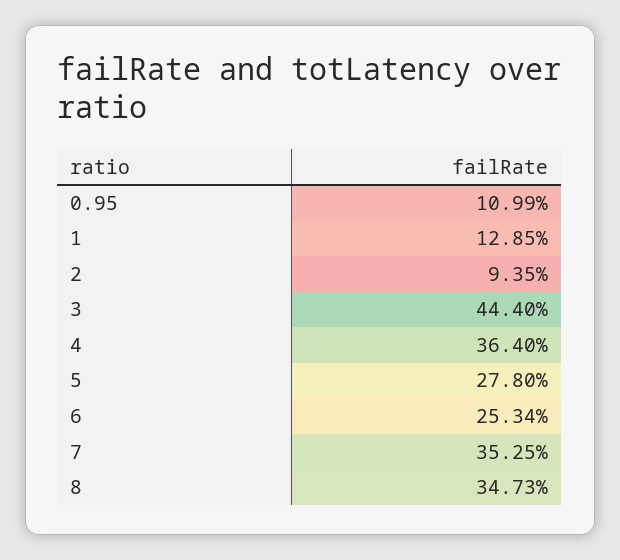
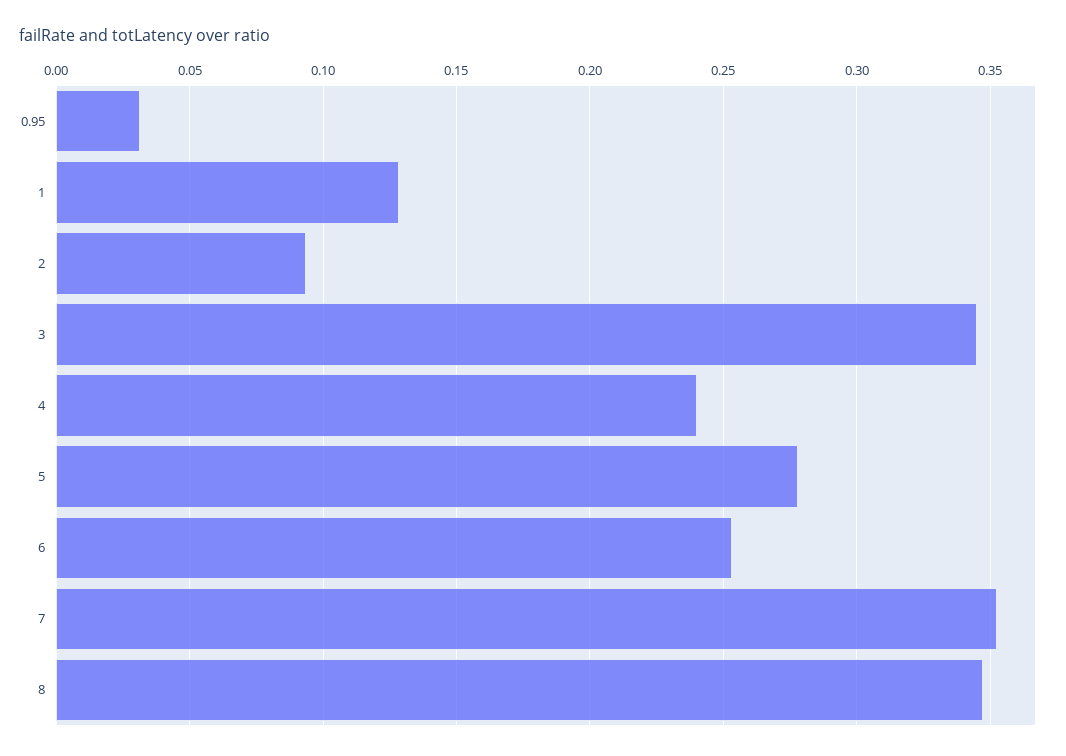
  {
-   "0.95": 0.1099,
+   "0.95": 0.03,
    "1": 0.1285,
    "2": 0.0935,
-   "3": 0.444,
+   "3": 0.345,
-   "4": 0.364,
+   "4": 0.24,
    "5": 0.278,
    "6": 0.2534,
    "7": 0.3525,
    "8": 0.3473
  }

